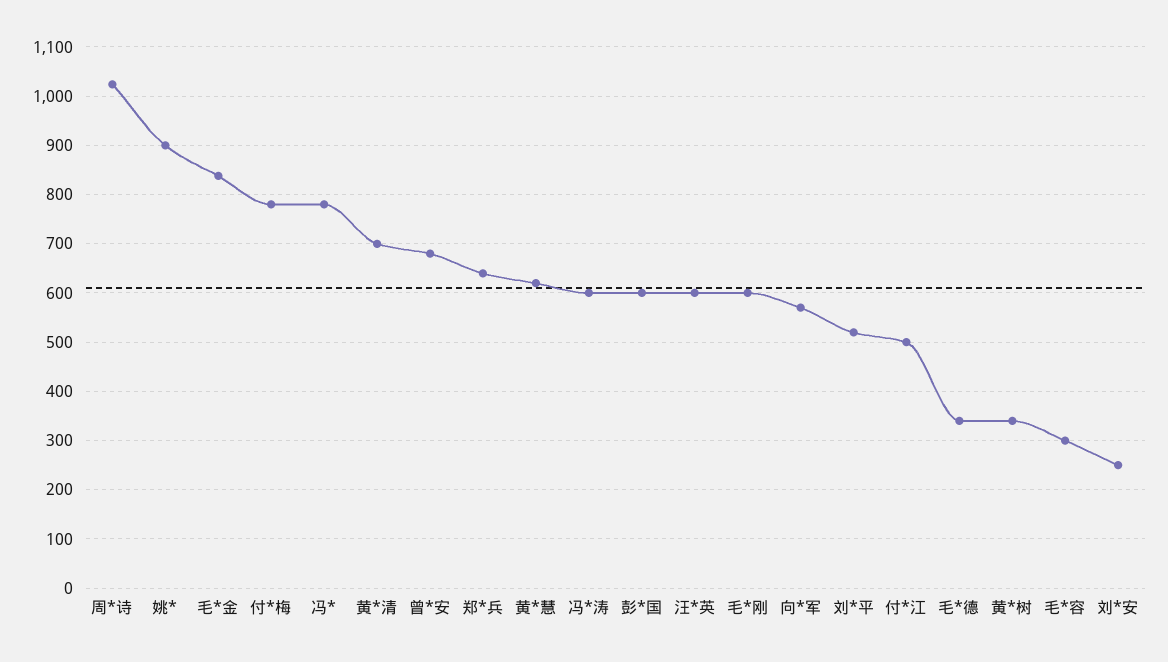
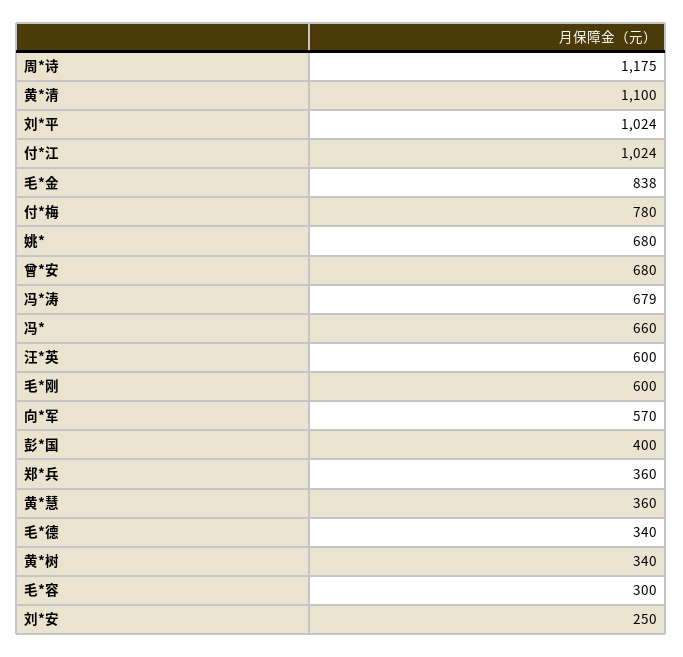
  {
-   "周*诗": 1020,
+   "周*诗": 1175,
-   "姚*": 900,
+   "姚*": 680,
    "毛*金": 838,
    "付*梅": 780,
-   "冯*": 780,
+   "冯*": 660,
-   "黄*清": 700,
+   "黄*清": 1100,
    "曾*安": 680,
-   "郑*兵": 640,
+   "郑*兵": 360,
-   "黄*慧": 620,
+   "黄*慧": 360,
-   "冯*涛": 600,
+   "冯*涛": 679,
-   "彭*国": 600,
+   "彭*国": 400,
    "汪*英": 600,
    "毛*刚": 600,
    "向*军": 570,
-   "刘*平": 520,
+   "刘*平": 1024,
-   "付*江": 500,
+   "付*江": 1024,
    "毛*德": 340,
    "黄*树": 340,
    "毛*容": 300,
    "刘*安": 250
  }

